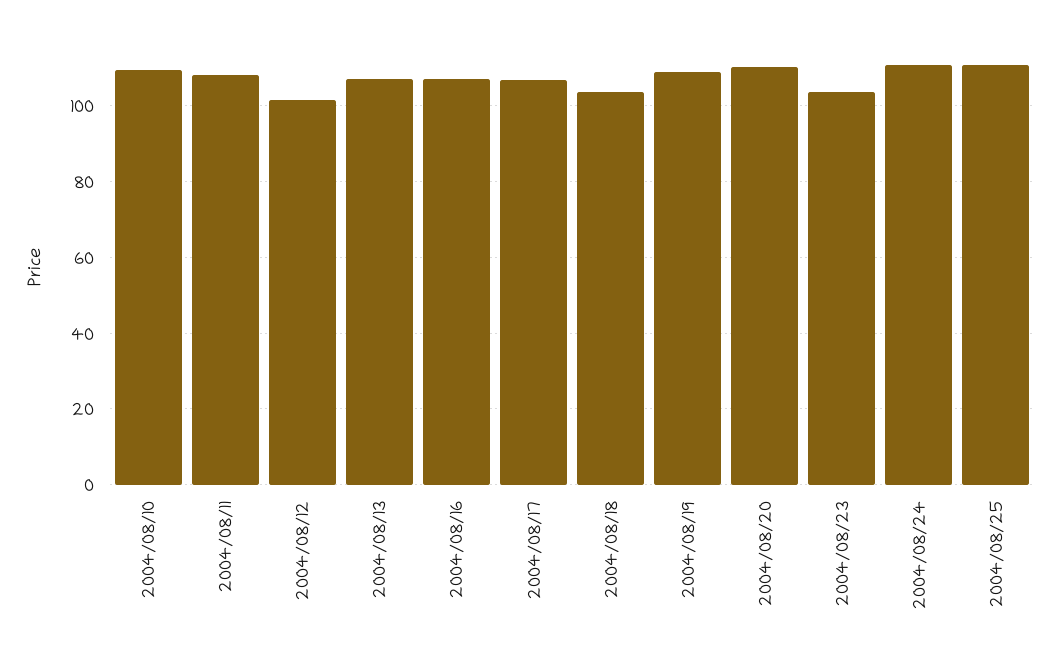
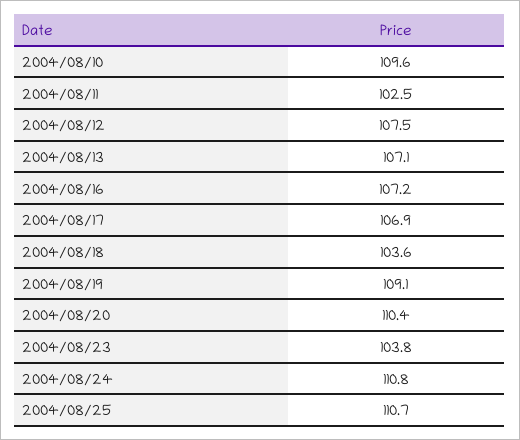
  {
    "2004/08/10": 109.6,
-   "2004/08/11": 108,
+   "2004/08/11": 102.5,
-   "2004/08/12": 102,
+   "2004/08/12": 107.5,
    "2004/08/13": 107.1,
    "2004/08/16": 107.2,
    "2004/08/17": 106.9,
    "2004/08/18": 103.6,
    "2004/08/19": 109.1,
    "2004/08/20": 110.4,
    "2004/08/23": 103.8,
    "2004/08/24": 110.8,
    "2004/08/25": 110.7
  }

